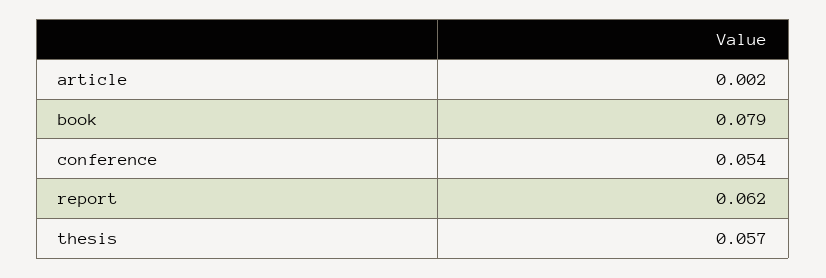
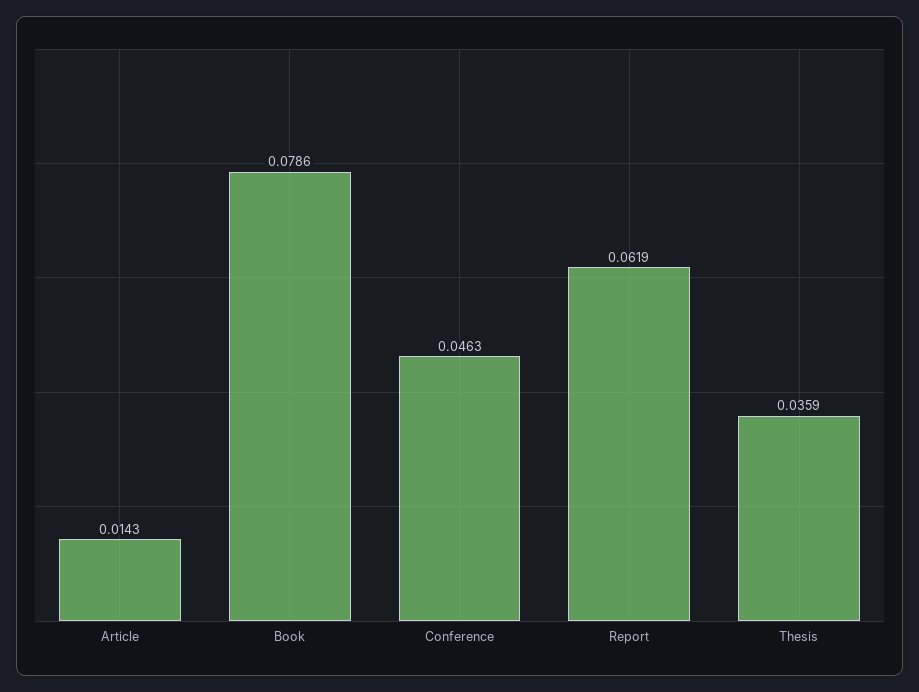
  {
-   "article": 0.002,
+   "article": 0.0143,
    "book": 0.0786,
-   "conference": 0.054,
+   "conference": 0.0463,
    "report": 0.0619,
-   "thesis": 0.057
+   "thesis": 0.0359
  }

